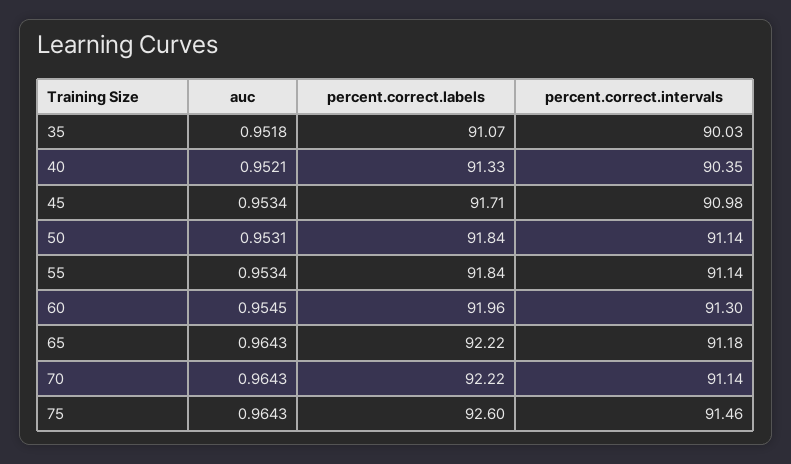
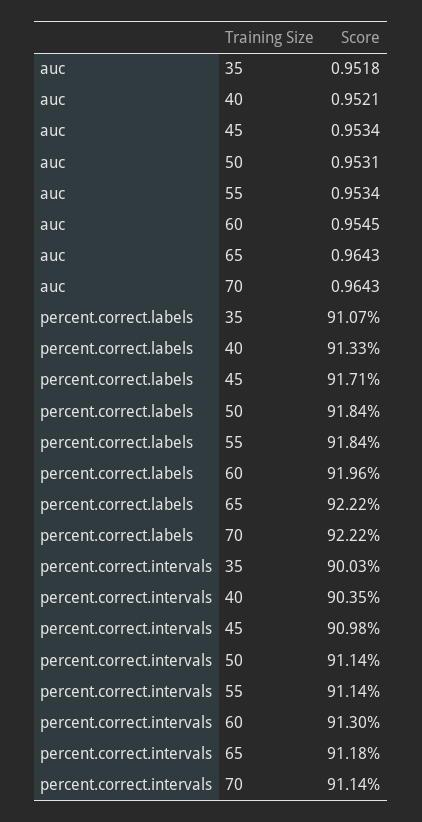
  {
    "auc": {
      "35": 0.9518,
      "40": 0.9521,
      "45": 0.9534,
      "50": 0.9531,
      "55": 0.9534,
      "60": 0.9545,
      "65": 0.9643,
-     "70": 0.9643,
+     "70": 0.9643
-     "75": 0.9643
    },
    "percent.correct.labels": {
      "35": 91.07,
      "40": 91.33,
      "45": 91.71,
      "50": 91.84,
      "55": 91.84,
      "60": 91.96,
      "65": 92.22,
-     "70": 92.22,
+     "70": 92.22
-     "75": 92.6
    },
    "percent.correct.intervals": {
      "35": 90.03,
      "40": 90.35,
      "45": 90.98,
      "50": 91.14,
      "55": 91.14,
      "60": 91.3,
      "65": 91.18,
-     "70": 91.14,
+     "70": 91.14
-     "75": 91.46
    }
  }

